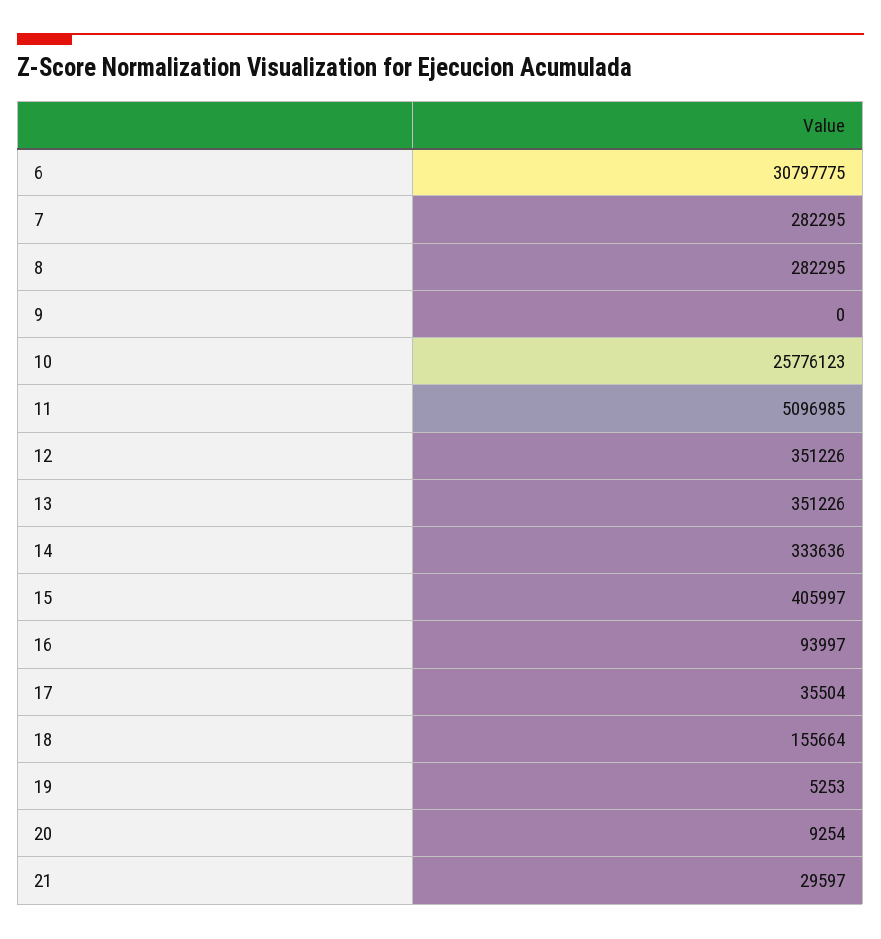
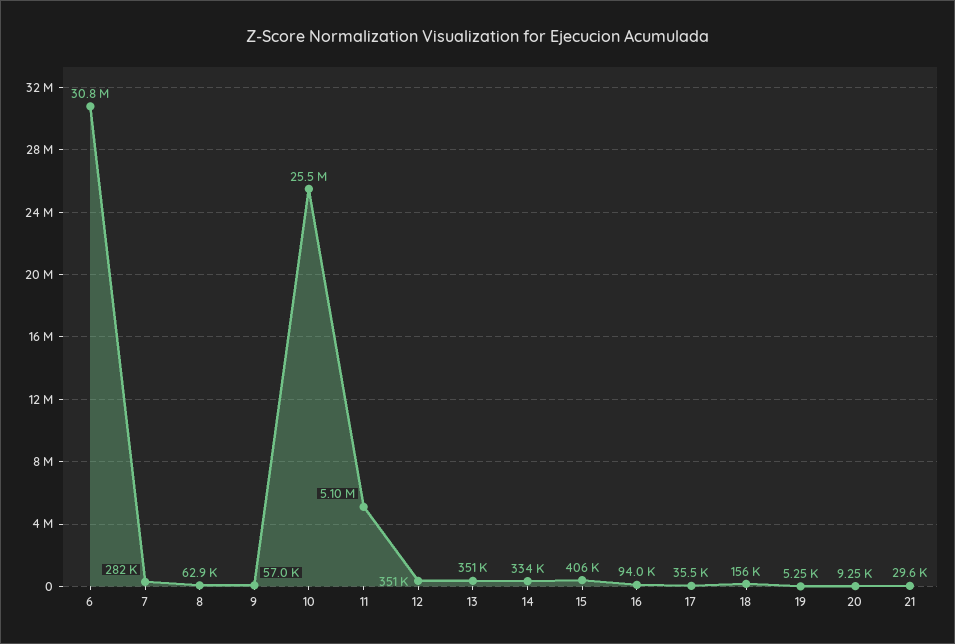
  {
    "6": 30797775,
    "7": 282295,
-   "8": 282295,
+   "8": 62900,
-   "9": 0,
+   "9": 57000,
-   "10": 25776123,
+   "10": 25500000,
    "11": 5096985,
    "12": 351226,
    "13": 351226,
    "14": 333636,
    "15": 405997,
    "16": 93997,
    "17": 35504,
    "18": 155664,
    "19": 5253,
    "20": 9254,
    "21": 29597
  }

